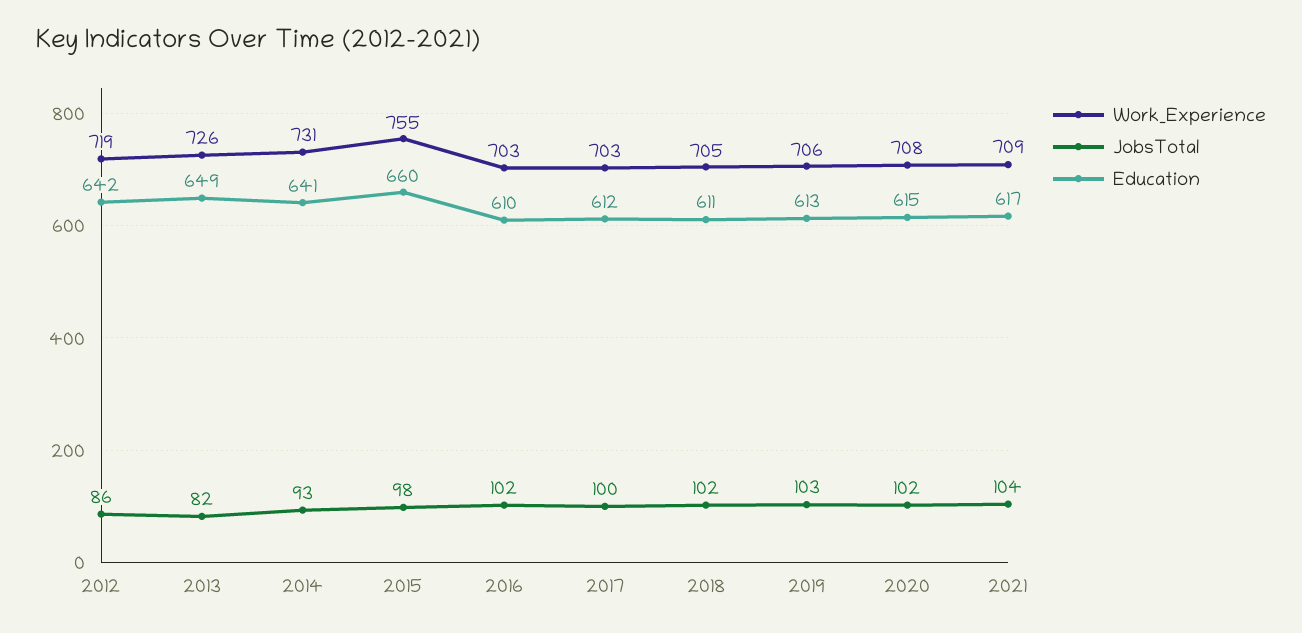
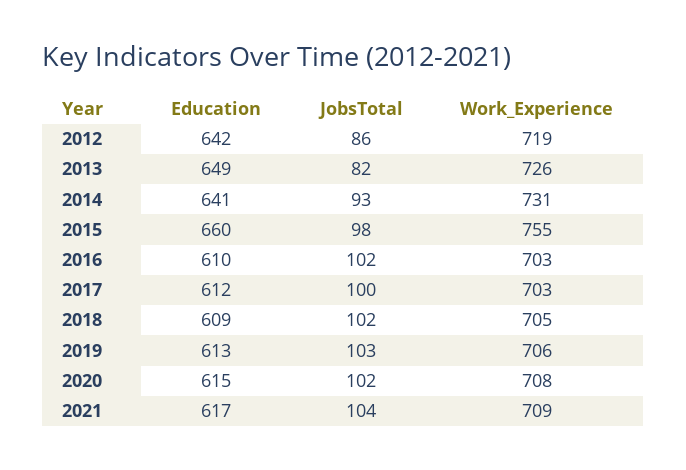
  {
    "Work_Experience": {
      "2012": 719,
      "2013": 726,
      "2014": 731,
      "2015": 755,
      "2016": 703,
      "2017": 703,
      "2018": 705,
      "2019": 706,
      "2020": 708,
      "2021": 709
    },
    "JobsTotal": {
      "2012": 86,
      "2013": 82,
      "2014": 93,
      "2015": 98,
      "2016": 102,
      "2017": 100,
      "2018": 102,
      "2019": 103,
      "2020": 102,
      "2021": 104
    },
    "Education": {
      "2012": 642,
      "2013": 649,
      "2014": 641,
      "2015": 660,
      "2016": 610,
      "2017": 612,
-     "2018": 611,
+     "2018": 609,
      "2019": 613,
      "2020": 615,
      "2021": 617
    }
  }

